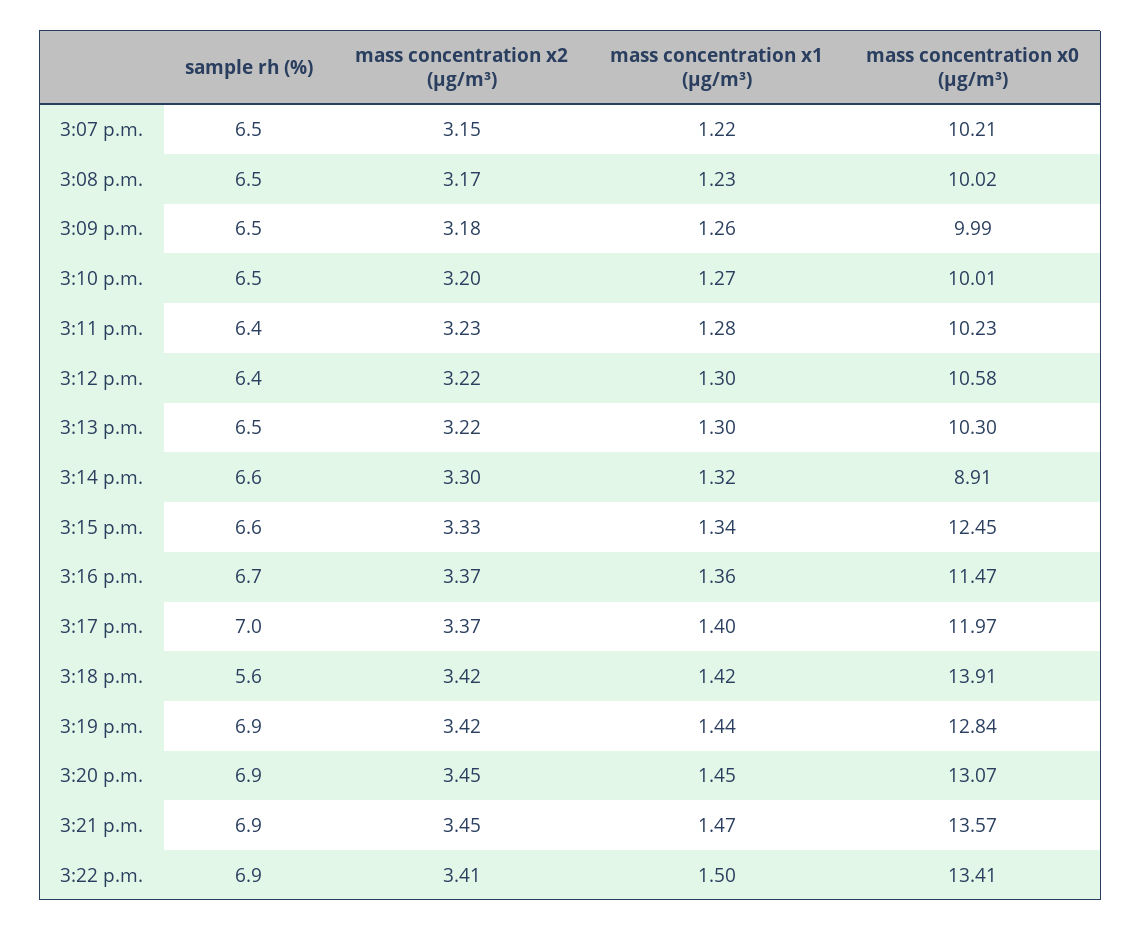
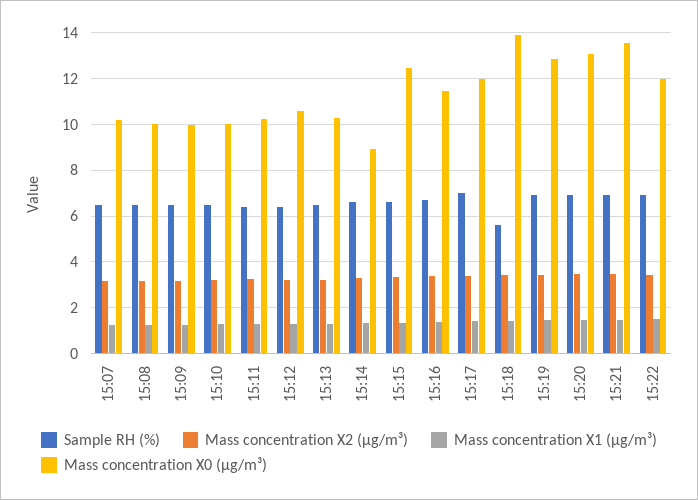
  {
    "sample rh (%)": {
      "3:07 p.m.": 6.5,
      "3:08 p.m.": 6.5,
      "3:09 p.m.": 6.5,
      "3:10 p.m.": 6.5,
      "3:11 p.m.": 6.4,
      "3:12 p.m.": 6.4,
      "3:13 p.m.": 6.5,
      "3:14 p.m.": 6.6,
      "3:15 p.m.": 6.6,
      "3:16 p.m.": 6.7,
      "3:17 p.m.": 7,
      "3:18 p.m.": 5.6,
      "3:19 p.m.": 6.9,
      "3:20 p.m.": 6.9,
      "3:21 p.m.": 6.9,
      "3:22 p.m.": 6.9
    },
    "mass concentration x2 (μg/m³)": {
      "3:07 p.m.": 3.15,
      "3:08 p.m.": 3.17,
      "3:09 p.m.": 3.18,
      "3:10 p.m.": 3.2,
      "3:11 p.m.": 3.23,
      "3:12 p.m.": 3.22,
      "3:13 p.m.": 3.22,
      "3:14 p.m.": 3.3,
      "3:15 p.m.": 3.33,
      "3:16 p.m.": 3.37,
      "3:17 p.m.": 3.37,
      "3:18 p.m.": 3.42,
      "3:19 p.m.": 3.42,
      "3:20 p.m.": 3.45,
      "3:21 p.m.": 3.45,
      "3:22 p.m.": 3.41
    },
    "mass concentration x1 (μg/m³)": {
      "3:07 p.m.": 1.22,
      "3:08 p.m.": 1.23,
      "3:09 p.m.": 1.26,
      "3:10 p.m.": 1.27,
      "3:11 p.m.": 1.28,
      "3:12 p.m.": 1.3,
      "3:13 p.m.": 1.3,
      "3:14 p.m.": 1.32,
      "3:15 p.m.": 1.34,
      "3:16 p.m.": 1.36,
      "3:17 p.m.": 1.4,
      "3:18 p.m.": 1.42,
      "3:19 p.m.": 1.44,
      "3:20 p.m.": 1.45,
      "3:21 p.m.": 1.47,
      "3:22 p.m.": 1.5
    },
    "mass concentration x0 (μg/m³)": {
      "3:07 p.m.": 10.21,
      "3:08 p.m.": 10.02,
      "3:09 p.m.": 9.99,
      "3:10 p.m.": 10.01,
      "3:11 p.m.": 10.23,
      "3:12 p.m.": 10.58,
      "3:13 p.m.": 10.3,
      "3:14 p.m.": 8.91,
      "3:15 p.m.": 12.45,
      "3:16 p.m.": 11.47,
      "3:17 p.m.": 11.97,
      "3:18 p.m.": 13.91,
      "3:19 p.m.": 12.84,
      "3:20 p.m.": 13.07,
      "3:21 p.m.": 13.57,
-     "3:22 p.m.": 13.41
+     "3:22 p.m.": 12
    }
  }

